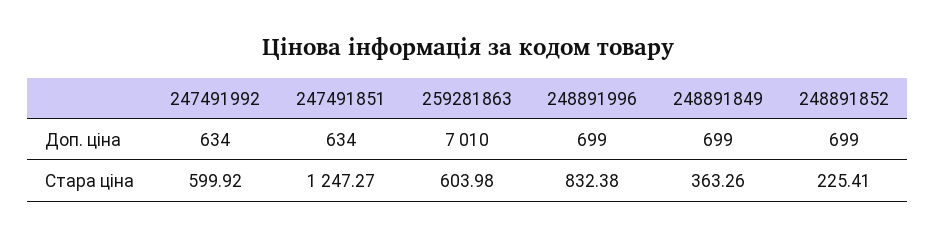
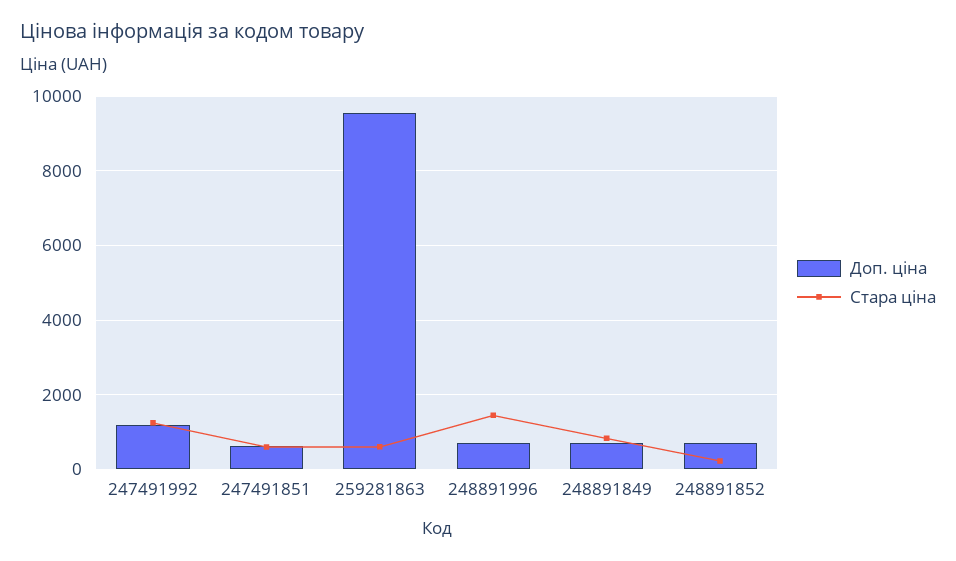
  {
    "Доп. ціна": {
-     "247491992": 634,
+     "247491992": 1200,
      "247491851": 634,
-     "259281863": 7010,
+     "259281863": 9600,
      "248891996": 699,
      "248891849": 699,
      "248891852": 699
    },
    "Стара ціна": {
-     "247491992": 599.92,
+     "247491992": 1200,
-     "247491851": 1247.27,
+     "247491851": 600,
      "259281863": 603.98,
-     "248891996": 832.38,
+     "248891996": 1400,
-     "248891849": 363.26,
+     "248891849": 800,
      "248891852": 225.41
    }
  }

